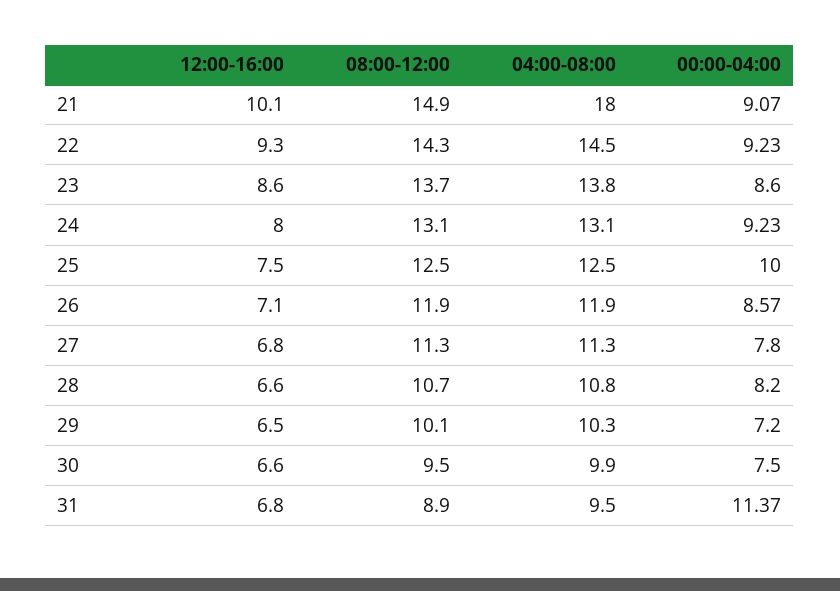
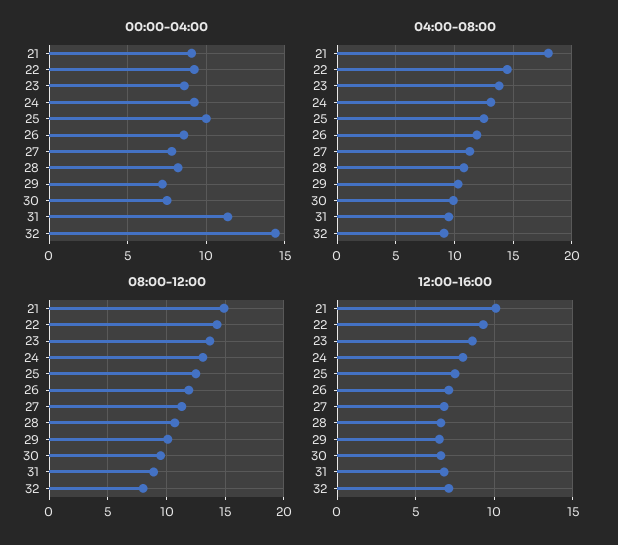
  {
    "12:00-16:00": {
      "21": 10.1,
      "22": 9.3,
      "23": 8.6,
      "24": 8,
      "25": 7.5,
      "26": 7.1,
      "27": 6.8,
      "28": 6.6,
      "29": 6.5,
      "30": 6.6,
-     "31": 6.8
+     "31": 6.8,
+     "32": 7
    },
    "08:00-12:00": {
      "21": 14.9,
      "22": 14.3,
      "23": 13.7,
      "24": 13.1,
      "25": 12.5,
      "26": 11.9,
      "27": 11.3,
      "28": 10.7,
      "29": 10.1,
      "30": 9.5,
-     "31": 8.9
+     "31": 8.9,
+     "32": 8
    },
    "04:00-08:00": {
      "21": 18,
      "22": 14.5,
      "23": 13.8,
      "24": 13.1,
      "25": 12.5,
      "26": 11.9,
      "27": 11.3,
      "28": 10.8,
      "29": 10.3,
      "30": 9.9,
-     "31": 9.5
+     "31": 9.5,
+     "32": 9
    },
    "00:00-04:00": {
      "21": 9.07,
      "22": 9.23,
      "23": 8.6,
      "24": 9.23,
      "25": 10,
      "26": 8.57,
      "27": 7.8,
      "28": 8.2,
      "29": 7.2,
      "30": 7.5,
-     "31": 11.37
+     "31": 11.37,
+     "32": 14.5
    }
  }

